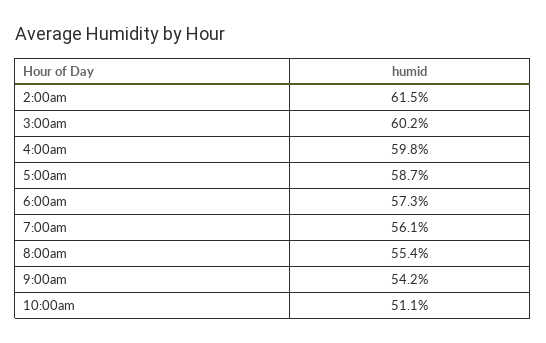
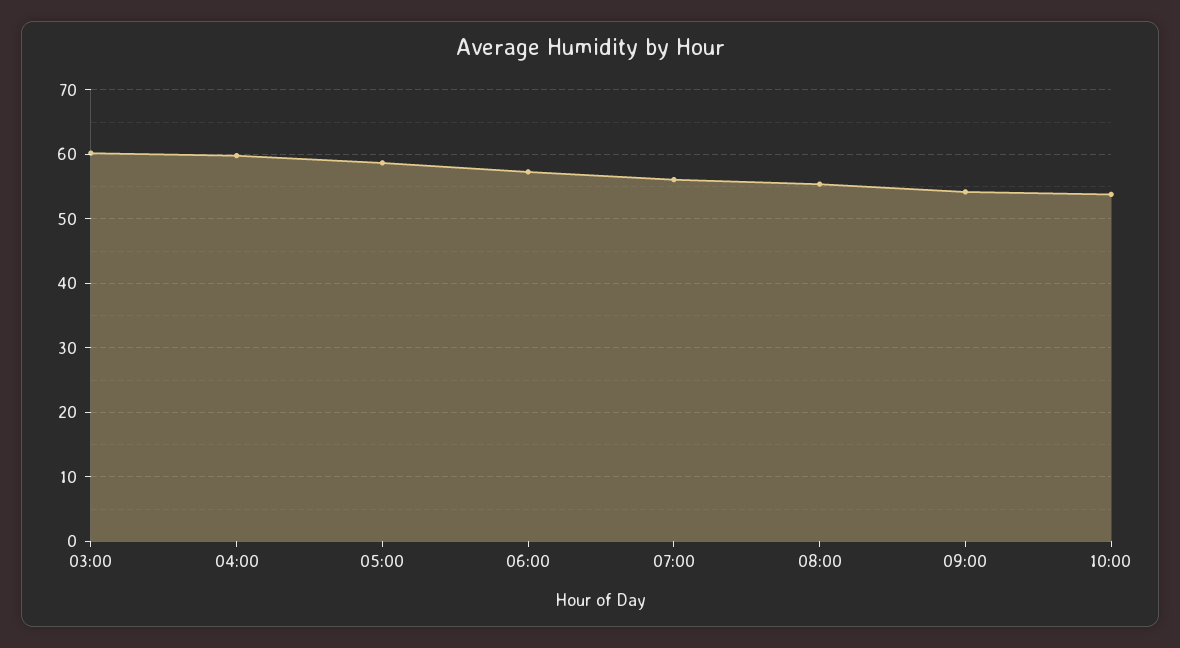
  {
-   "2:00am": 61.5,
    "3:00am": 60.2,
    "4:00am": 59.8,
    "5:00am": 58.7,
    "6:00am": 57.3,
    "7:00am": 56.1,
    "8:00am": 55.4,
    "9:00am": 54.2,
-   "10:00am": 51.1
+   "10:00am": 54
  }

